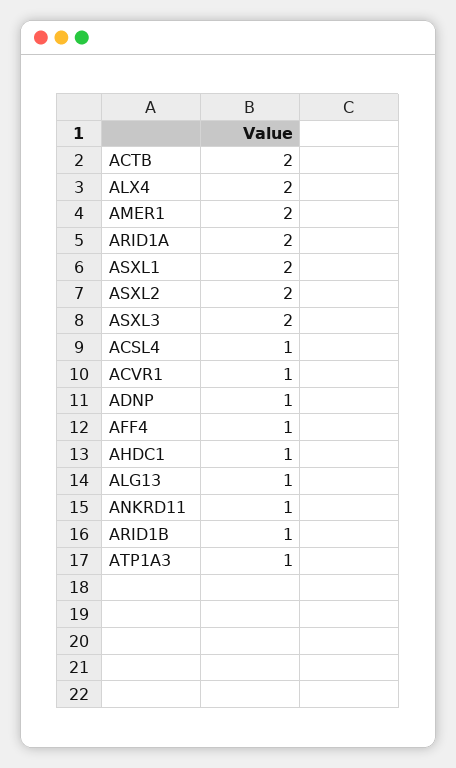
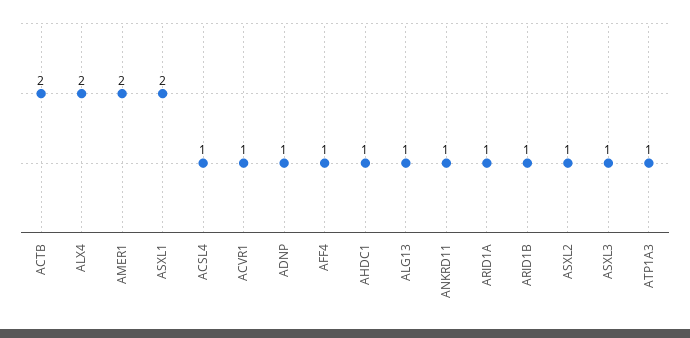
  {
    "ACTB": 2,
    "ALX4": 2,
    "AMER1": 2,
-   "ARID1A": 2,
+   "ARID1A": 1,
    "ASXL1": 2,
-   "ASXL2": 2,
+   "ASXL2": 1,
-   "ASXL3": 2,
+   "ASXL3": 1,
    "ACSL4": 1,
    "ACVR1": 1,
    "ADNP": 1,
    "AFF4": 1,
    "AHDC1": 1,
    "ALG13": 1,
    "ANKRD11": 1,
    "ARID1B": 1,
    "ATP1A3": 1
  }

